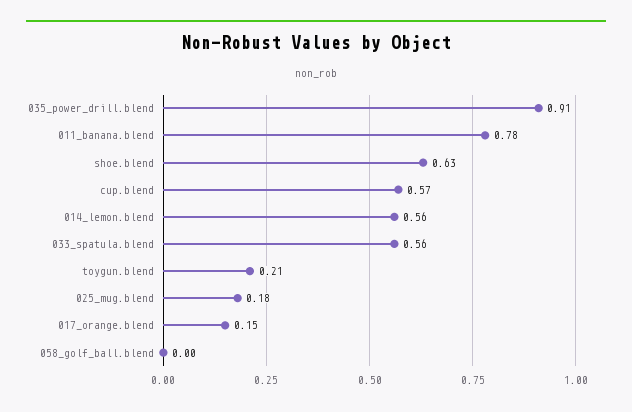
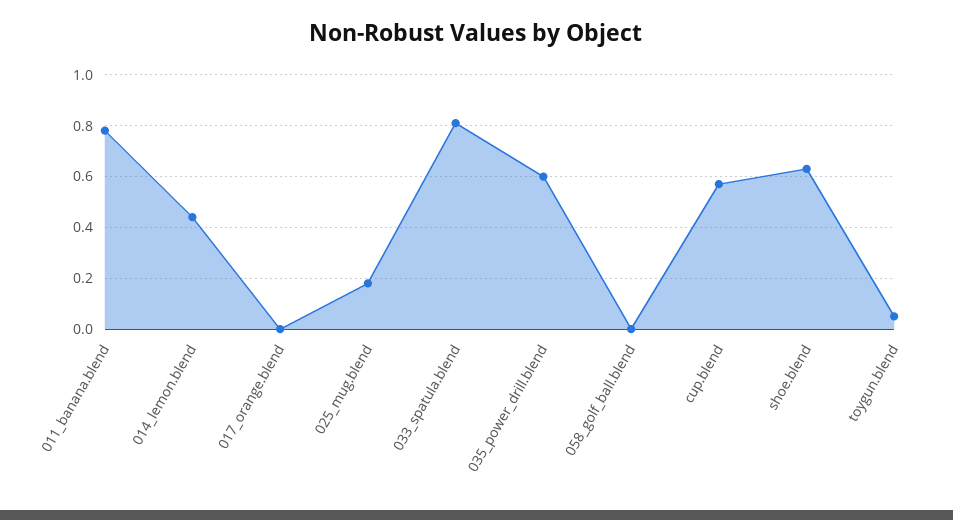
  {
-   "035_power_drill.blend": 0.91,
+   "035_power_drill.blend": 0.6,
    "011_banana.blend": 0.78,
    "shoe.blend": 0.63,
    "cup.blend": 0.57,
-   "014_lemon.blend": 0.56,
+   "014_lemon.blend": 0.45,
-   "033_spatula.blend": 0.56,
+   "033_spatula.blend": 0.8,
-   "toygun.blend": 0.21,
+   "toygun.blend": 0.05,
    "025_mug.blend": 0.18,
-   "017_orange.blend": 0.15,
+   "017_orange.blend": 0,
    "058_golf_ball.blend": 0
  }

